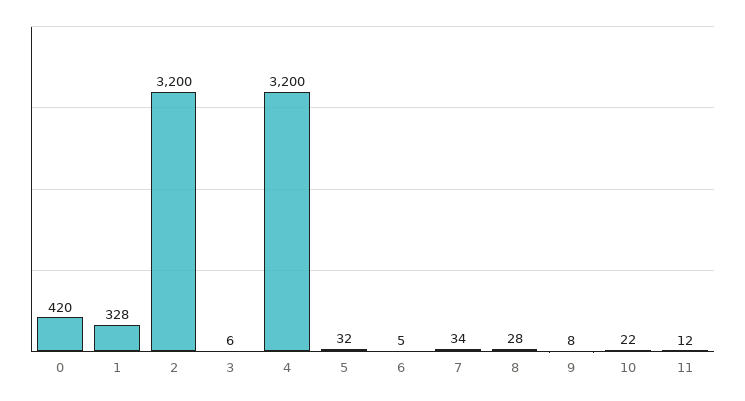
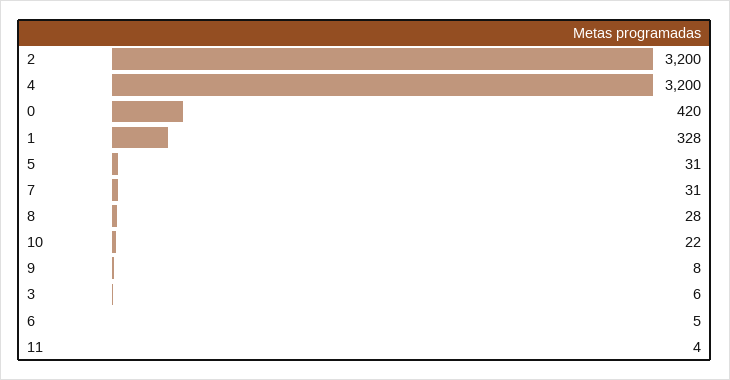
  {
    "0": 420,
    "1": 328,
    "2": 3200,
    "3": 6,
    "4": 3200,
-   "5": 32,
+   "5": 31,
    "6": 5,
-   "7": 34,
+   "7": 31,
    "8": 28,
    "9": 8,
    "10": 22,
-   "11": 12
+   "11": 4
  }

